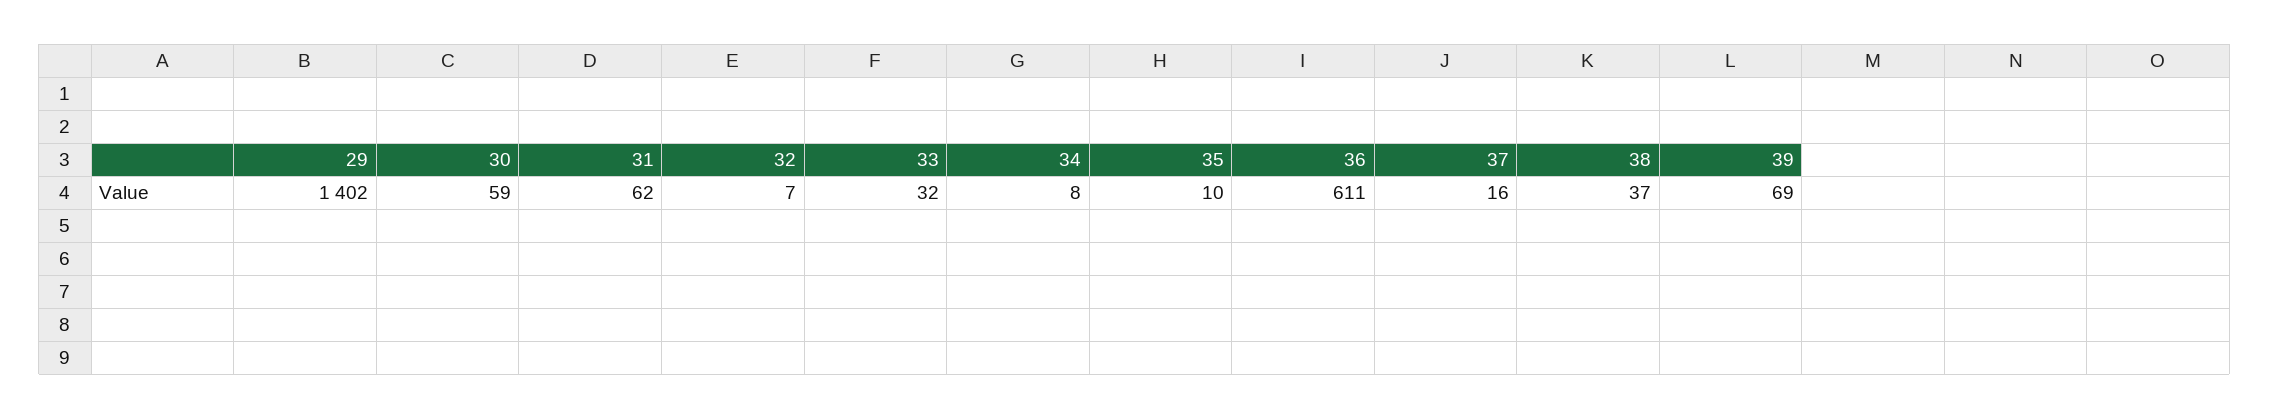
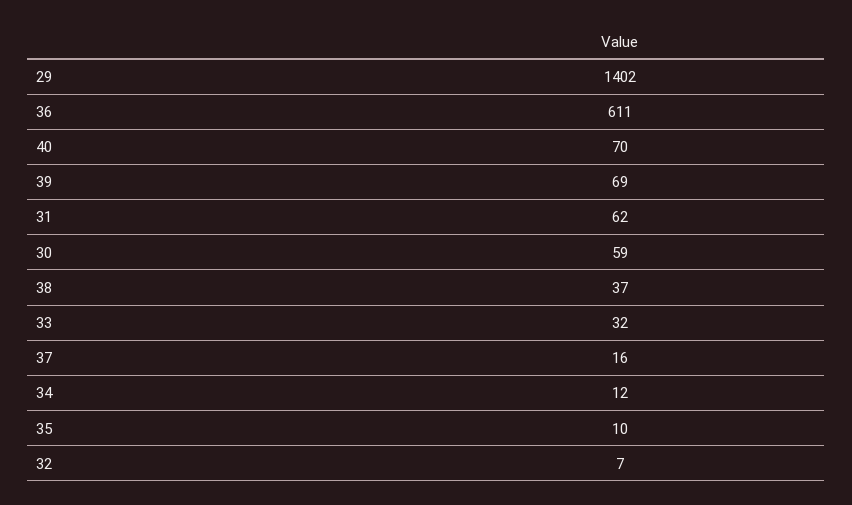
  {
    "29": 1402,
    "30": 59,
    "31": 62,
    "32": 7,
    "33": 32,
-   "34": 8,
+   "34": 12,
    "35": 10,
    "36": 611,
    "37": 16,
    "38": 37,
-   "39": 69
+   "39": 69,
+   "40": 70
  }

